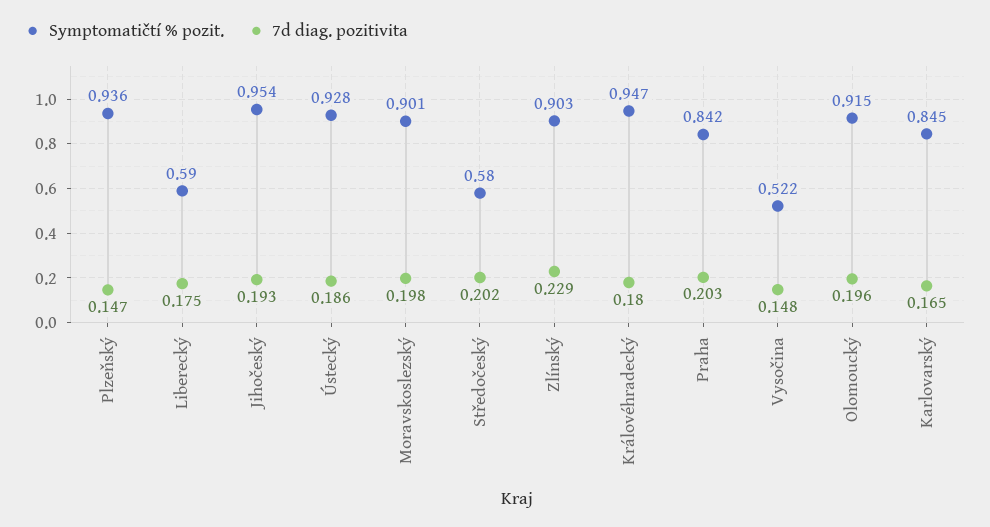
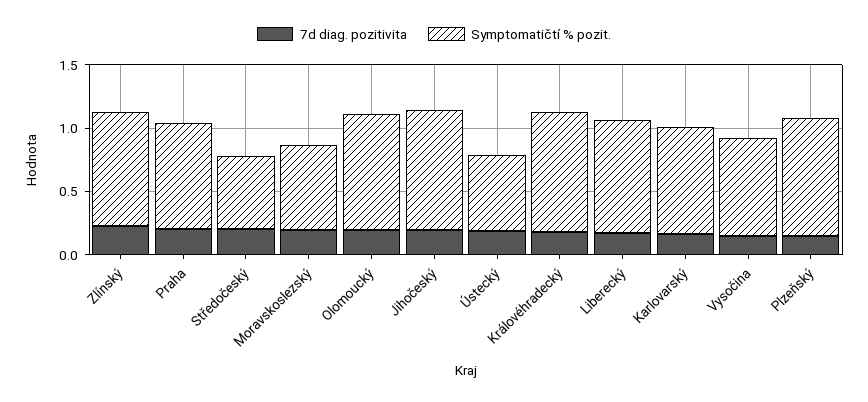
  {
    "Symptomatičtí % pozit.": {
      "Plzeňský": 0.936,
-     "Liberecký": 0.59,
+     "Liberecký": 0.9,
      "Jihočeský": 0.954,
-     "Ústecký": 0.928,
+     "Ústecký": 0.6,
-     "Moravskoslezský": 0.901,
+     "Moravskoslezský": 0.7,
      "Středočeský": 0.58,
      "Zlínský": 0.903,
      "Královéhradecký": 0.947,
      "Praha": 0.842,
-     "Vysočina": 0.522,
+     "Vysočina": 0.8,
      "Olomoucký": 0.915,
      "Karlovarský": 0.845
    },
    "7d diag. pozitivita": {
      "Plzeňský": 0.147,
      "Liberecký": 0.175,
      "Jihočeský": 0.193,
      "Ústecký": 0.186,
      "Moravskoslezský": 0.198,
      "Středočeský": 0.202,
      "Zlínský": 0.229,
      "Královéhradecký": 0.18,
      "Praha": 0.203,
      "Vysočina": 0.148,
      "Olomoucký": 0.196,
      "Karlovarský": 0.165
    }
  }

